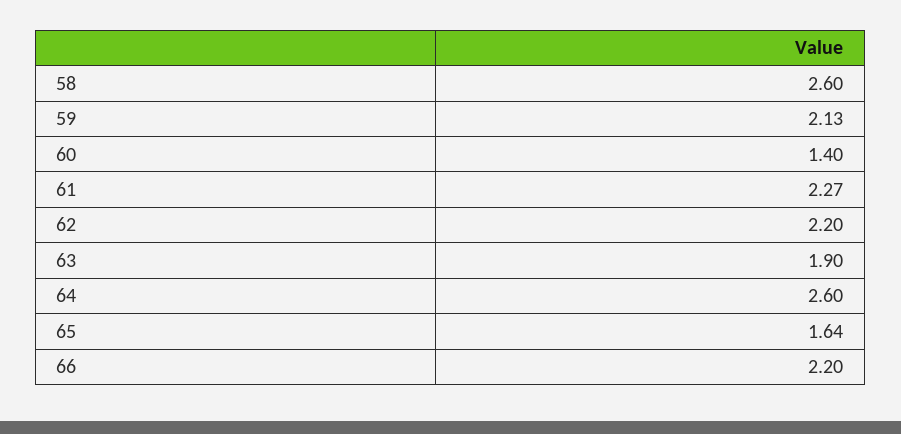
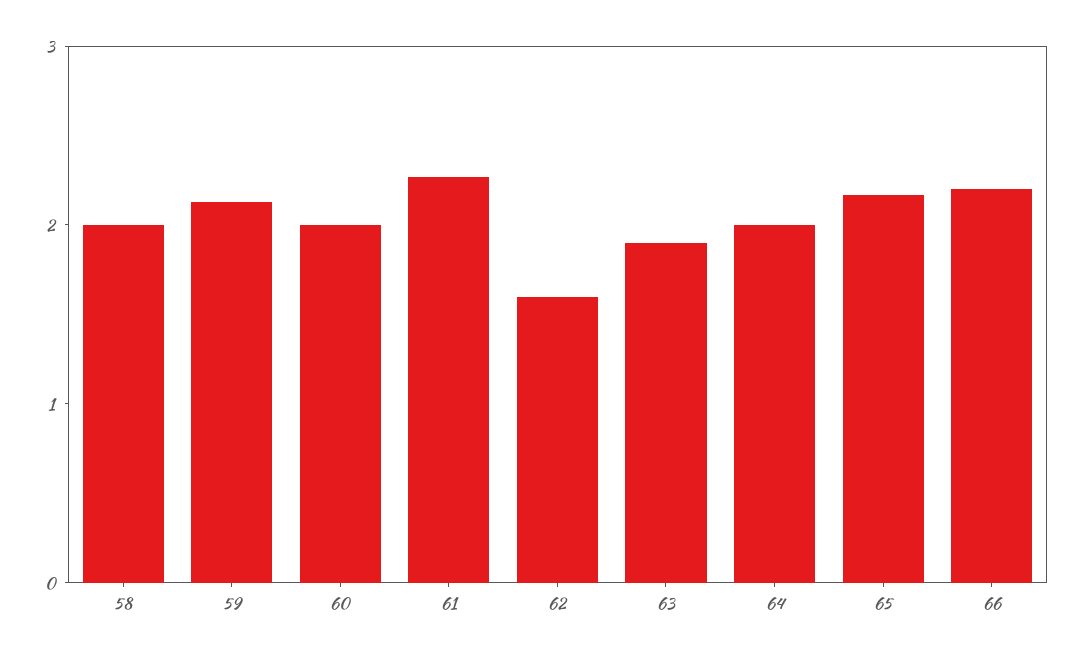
  {
-   "58": 2.6,
+   "58": 2,
    "59": 2.13,
-   "60": 1.4,
+   "60": 2,
    "61": 2.27,
-   "62": 2.2,
+   "62": 1.6,
    "63": 1.9,
-   "64": 2.6,
+   "64": 2,
-   "65": 1.64,
+   "65": 2.2,
    "66": 2.2
  }

